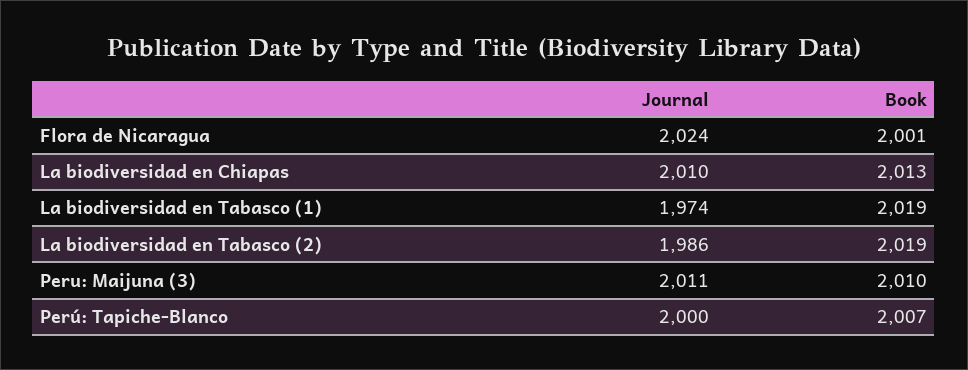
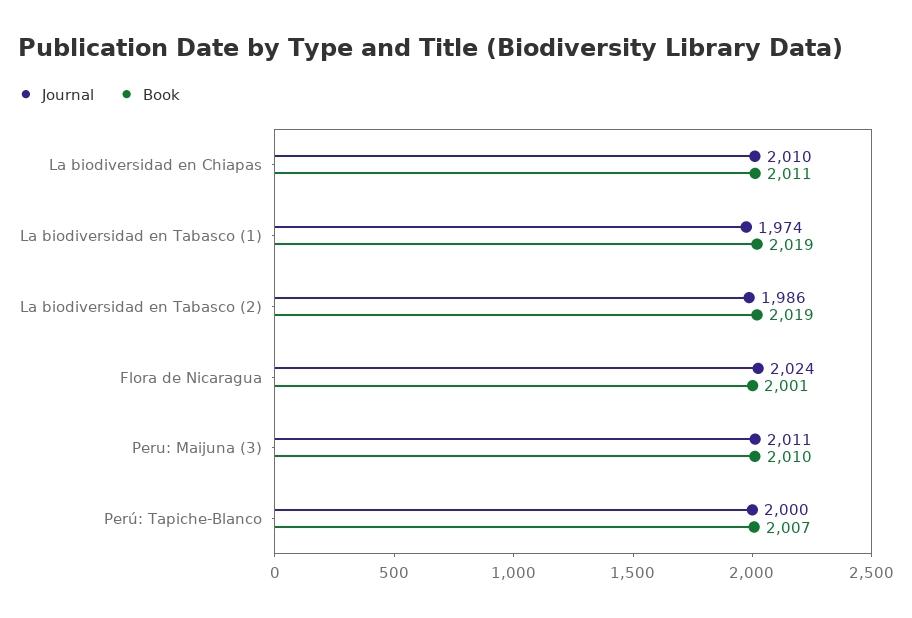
  {
    "Journal": {
      "Flora de Nicaragua": 2024,
      "La biodiversidad en Chiapas": 2010,
      "La biodiversidad en Tabasco (1)": 1974,
      "La biodiversidad en Tabasco (2)": 1986,
      "Peru: Maijuna (3)": 2011,
      "Perú: Tapiche-Blanco": 2000
    },
    "Book": {
      "Flora de Nicaragua": 2001,
-     "La biodiversidad en Chiapas": 2013,
+     "La biodiversidad en Chiapas": 2011,
      "La biodiversidad en Tabasco (1)": 2019,
      "La biodiversidad en Tabasco (2)": 2019,
      "Peru: Maijuna (3)": 2010,
      "Perú: Tapiche-Blanco": 2007
    }
  }

